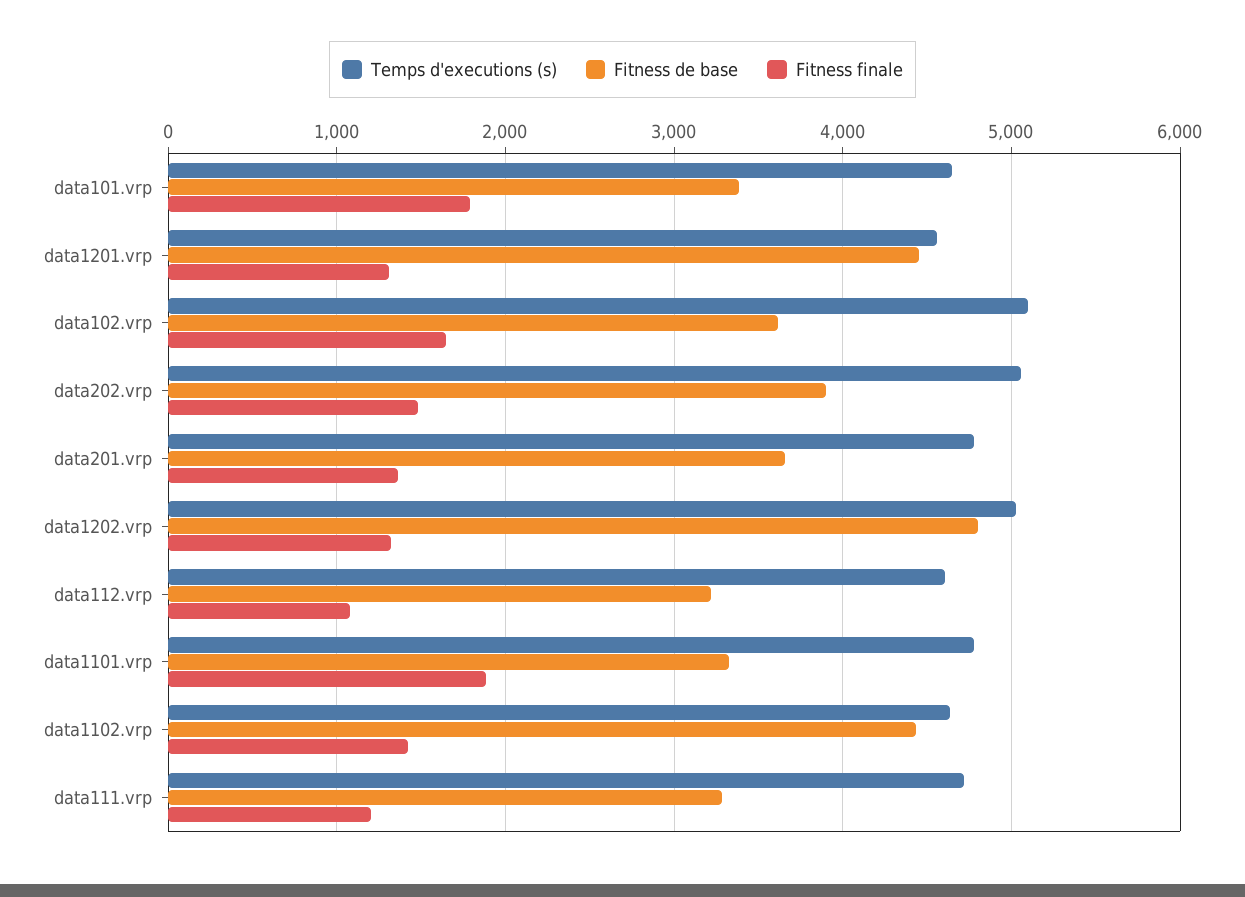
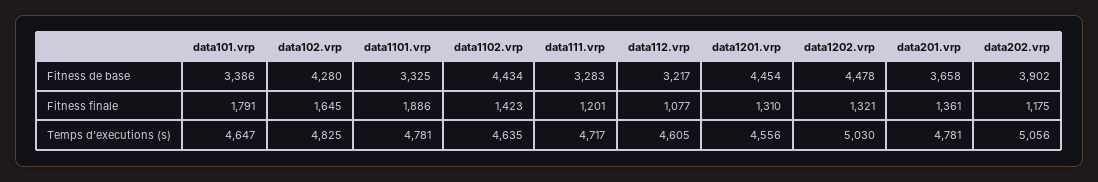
  {
    "Temps d'executions (s)": {
      "data101.vrp": 4647,
      "data1201.vrp": 4556,
-     "data102.vrp": 5100,
+     "data102.vrp": 4825,
      "data202.vrp": 5056,
      "data201.vrp": 4781,
      "data1202.vrp": 5030,
      "data112.vrp": 4605,
      "data1101.vrp": 4781,
      "data1102.vrp": 4635,
      "data111.vrp": 4717
    },
    "Fitness de base": {
      "data101.vrp": 3386,
      "data1201.vrp": 4454,
-     "data102.vrp": 3600,
+     "data102.vrp": 4280,
      "data202.vrp": 3902,
      "data201.vrp": 3658,
-     "data1202.vrp": 4800,
+     "data1202.vrp": 4478,
      "data112.vrp": 3217,
      "data1101.vrp": 3325,
      "data1102.vrp": 4434,
      "data111.vrp": 3283
    },
    "Fitness finale": {
      "data101.vrp": 1791,
      "data1201.vrp": 1310,
      "data102.vrp": 1645,
-     "data202.vrp": 1500,
+     "data202.vrp": 1175,
      "data201.vrp": 1361,
      "data1202.vrp": 1321,
      "data112.vrp": 1077,
      "data1101.vrp": 1886,
      "data1102.vrp": 1423,
      "data111.vrp": 1201
    }
  }

